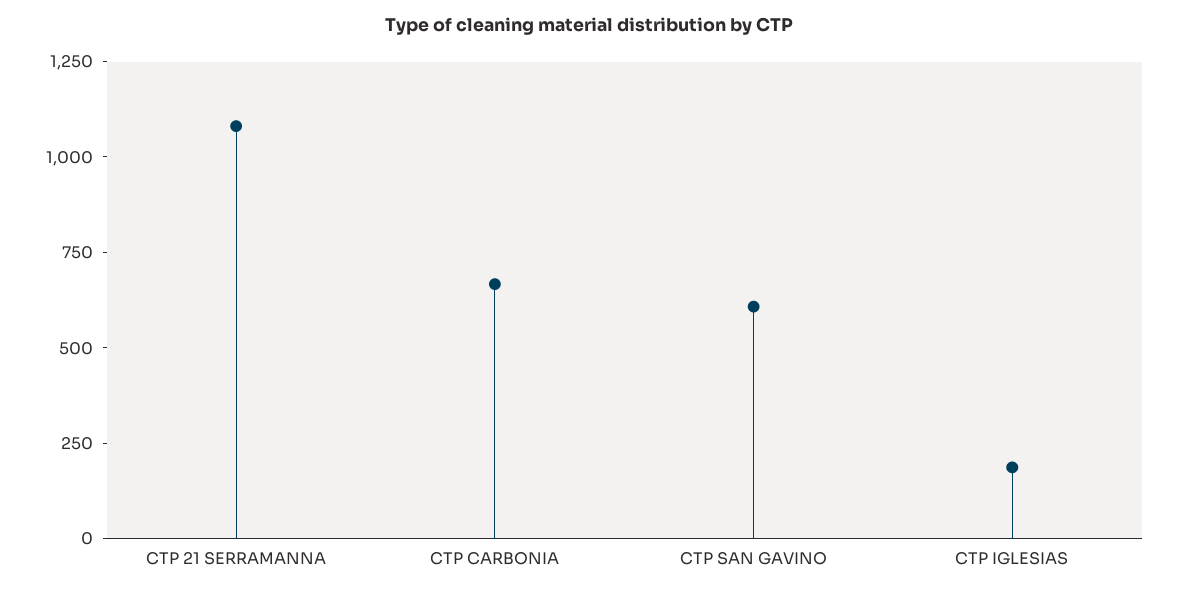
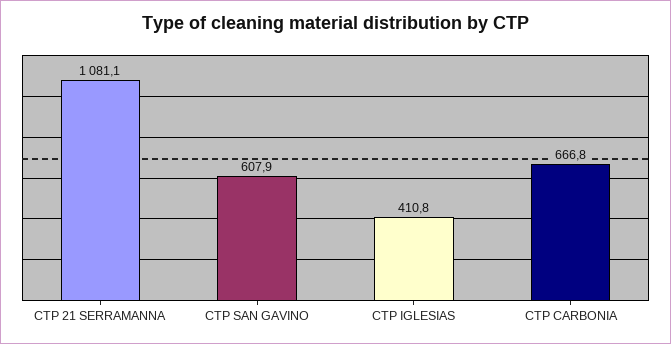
  {
    "CTP 21 SERRAMANNA": 1081.1,
    "CTP CARBONIA": 666.8,
    "CTP SAN GAVINO": 607.9,
-   "CTP IGLESIAS": 200
+   "CTP IGLESIAS": 410.8
  }

